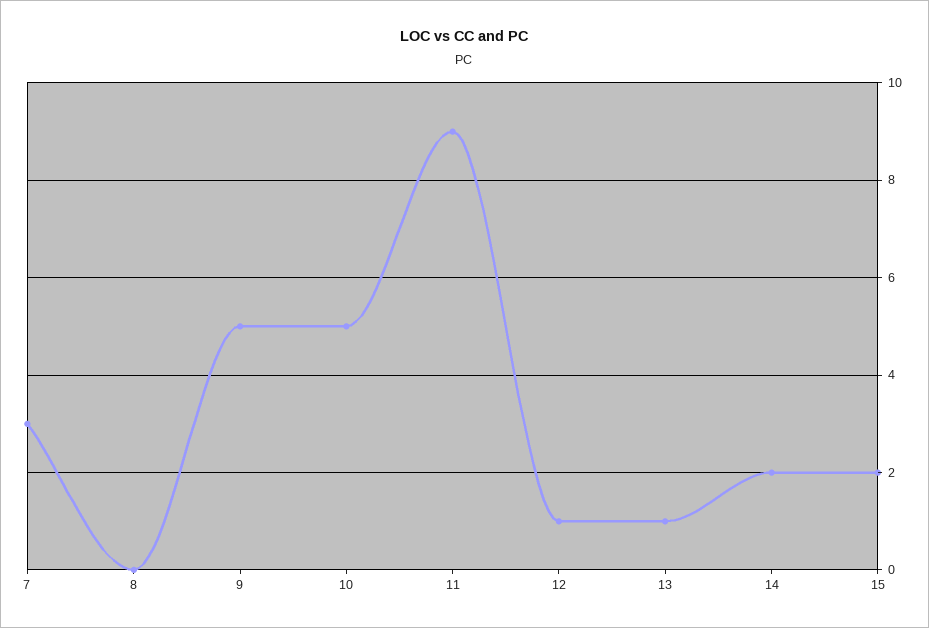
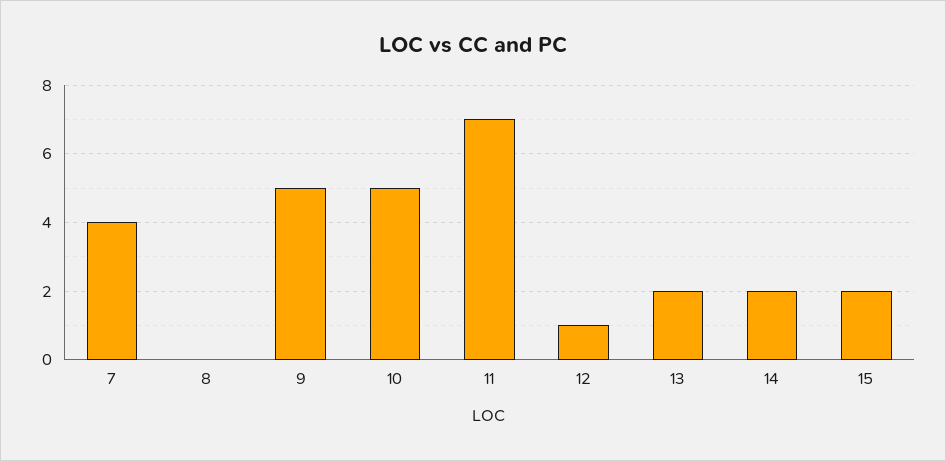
  {
-   "7": 3,
+   "7": 4,
    "8": 0,
    "9": 5,
    "10": 5,
-   "11": 9,
+   "11": 7,
    "12": 1,
-   "13": 1,
+   "13": 2,
    "14": 2,
    "15": 2
  }

